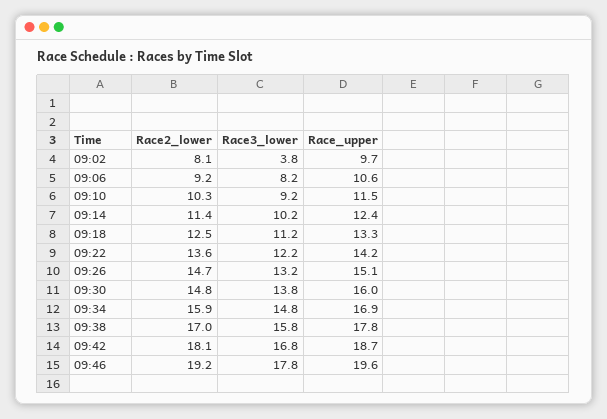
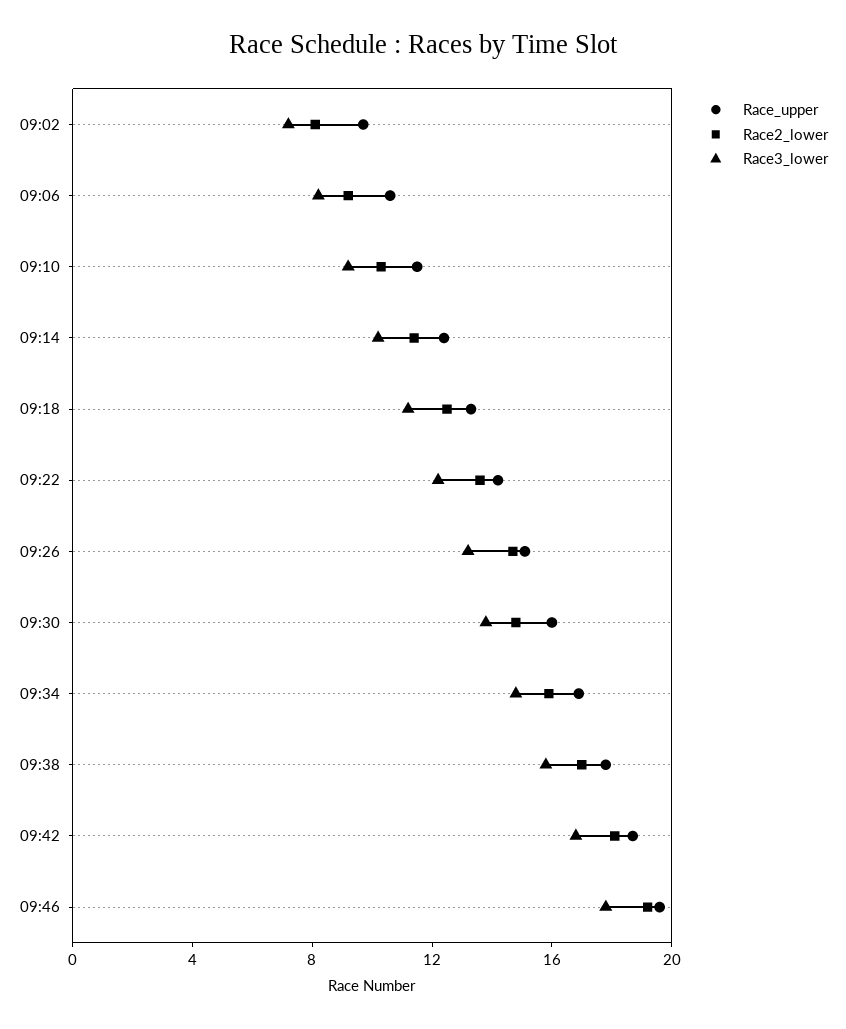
  {
    "Race2_lower": {
      "09:02": 8.1,
      "09:06": 9.2,
      "09:10": 10.3,
      "09:14": 11.4,
      "09:18": 12.5,
      "09:22": 13.6,
      "09:26": 14.7,
      "09:30": 14.8,
      "09:34": 15.9,
      "09:38": 17,
      "09:42": 18.1,
      "09:46": 19.2
    },
    "Race3_lower": {
-     "09:02": 3.8,
+     "09:02": 7,
      "09:06": 8.2,
      "09:10": 9.2,
      "09:14": 10.2,
      "09:18": 11.2,
      "09:22": 12.2,
      "09:26": 13.2,
      "09:30": 13.8,
      "09:34": 14.8,
      "09:38": 15.8,
      "09:42": 16.8,
      "09:46": 17.8
    },
    "Race_upper": {
      "09:02": 9.7,
      "09:06": 10.6,
      "09:10": 11.5,
      "09:14": 12.4,
      "09:18": 13.3,
      "09:22": 14.2,
      "09:26": 15.1,
      "09:30": 16,
      "09:34": 16.9,
      "09:38": 17.8,
      "09:42": 18.7,
      "09:46": 19.6
    }
  }

